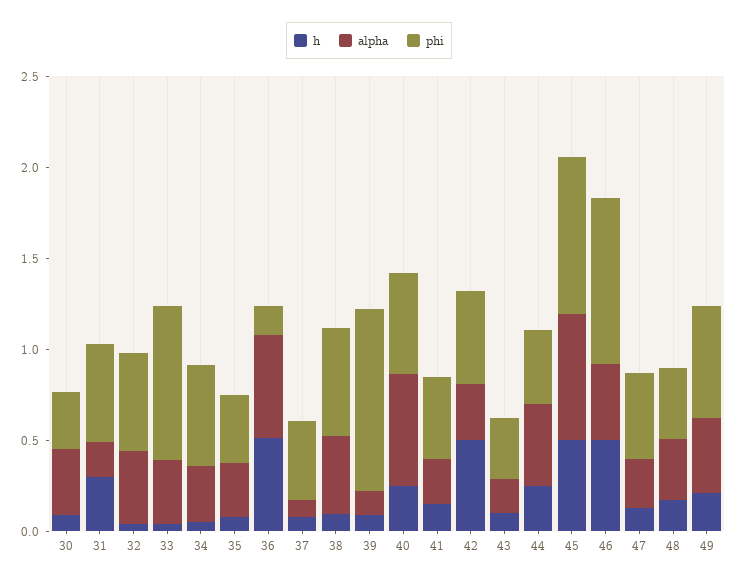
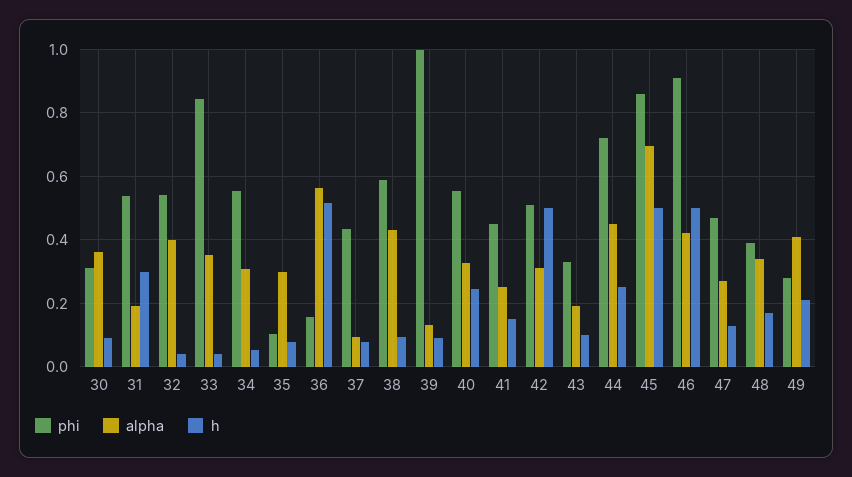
  {
    "h": {
      "30": 0.1,
      "31": 0.3,
      "32": 0.04,
      "33": 0.04,
      "34": 0.06,
      "35": 0.08,
      "36": 0.52,
      "37": 0.08,
      "38": 0.1,
      "39": 0.1,
      "40": 0.24,
      "41": 0.16,
      "42": 0.5,
      "43": 0.1,
      "44": 0.26,
      "45": 0.5,
      "46": 0.5,
      "47": 0.14,
      "48": 0.18,
      "49": 0.22
    },
    "alpha": {
      "30": 0.36,
      "31": 0.2,
      "32": 0.4,
      "33": 0.36,
      "34": 0.3,
      "35": 0.3,
      "36": 0.56,
      "37": 0.1,
      "38": 0.44,
      "39": 0.14,
-     "40": 0.6,
+     "40": 0.32,
      "41": 0.26,
      "42": 0.32,
      "43": 0.2,
      "44": 0.46,
      "45": 0.7,
      "46": 0.42,
      "47": 0.28,
      "48": 0.34,
      "49": 0.42
    },
    "phi": {
      "30": 0.32,
      "31": 0.54,
      "32": 0.54,
      "33": 0.84,
      "34": 0.56,
-     "35": 0.4,
+     "35": 0.1,
      "36": 0.16,
      "37": 0.44,
      "38": 0.58,
      "39": 1,
      "40": 0.56,
      "41": 0.46,
      "42": 0.52,
      "43": 0.34,
-     "44": 0.4,
+     "44": 0.72,
      "45": 0.86,
      "46": 0.92,
      "47": 0.48,
      "48": 0.4,
-     "49": 0.6
+     "49": 0.28
    }
  }

